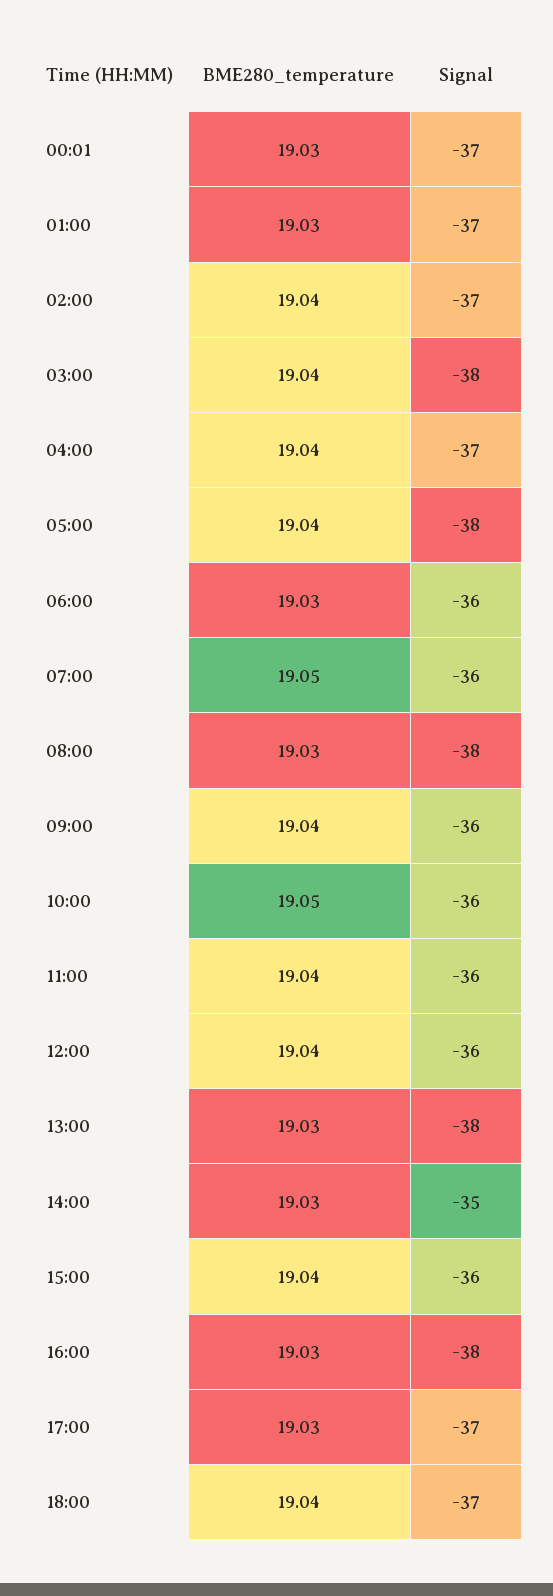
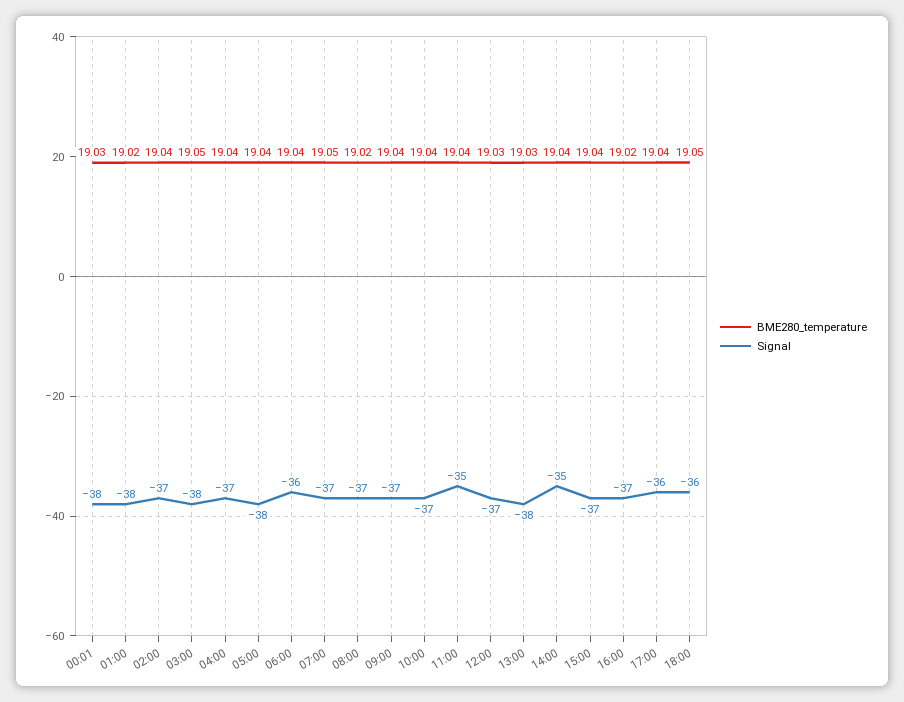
  {
    "BME280_temperature": {
      "00:01": 19.03,
-     "01:00": 19.03,
+     "01:00": 19.02,
      "02:00": 19.04,
-     "03:00": 19.04,
+     "03:00": 19.05,
      "04:00": 19.04,
      "05:00": 19.04,
-     "06:00": 19.03,
+     "06:00": 19.04,
      "07:00": 19.05,
-     "08:00": 19.03,
+     "08:00": 19.02,
      "09:00": 19.04,
-     "10:00": 19.05,
+     "10:00": 19.04,
      "11:00": 19.04,
-     "12:00": 19.04,
+     "12:00": 19.03,
      "13:00": 19.03,
-     "14:00": 19.03,
+     "14:00": 19.04,
      "15:00": 19.04,
-     "16:00": 19.03,
+     "16:00": 19.02,
-     "17:00": 19.03,
+     "17:00": 19.04,
-     "18:00": 19.04
+     "18:00": 19.05
    },
    "Signal": {
-     "00:01": -37,
+     "00:01": -38,
-     "01:00": -37,
+     "01:00": -38,
      "02:00": -37,
      "03:00": -38,
      "04:00": -37,
      "05:00": -38,
      "06:00": -36,
-     "07:00": -36,
+     "07:00": -37,
-     "08:00": -38,
+     "08:00": -37,
-     "09:00": -36,
+     "09:00": -37,
-     "10:00": -36,
+     "10:00": -37,
-     "11:00": -36,
+     "11:00": -35,
-     "12:00": -36,
+     "12:00": -37,
      "13:00": -38,
      "14:00": -35,
-     "15:00": -36,
+     "15:00": -37,
-     "16:00": -38,
+     "16:00": -37,
-     "17:00": -37,
+     "17:00": -36,
-     "18:00": -37
+     "18:00": -36
    }
  }

